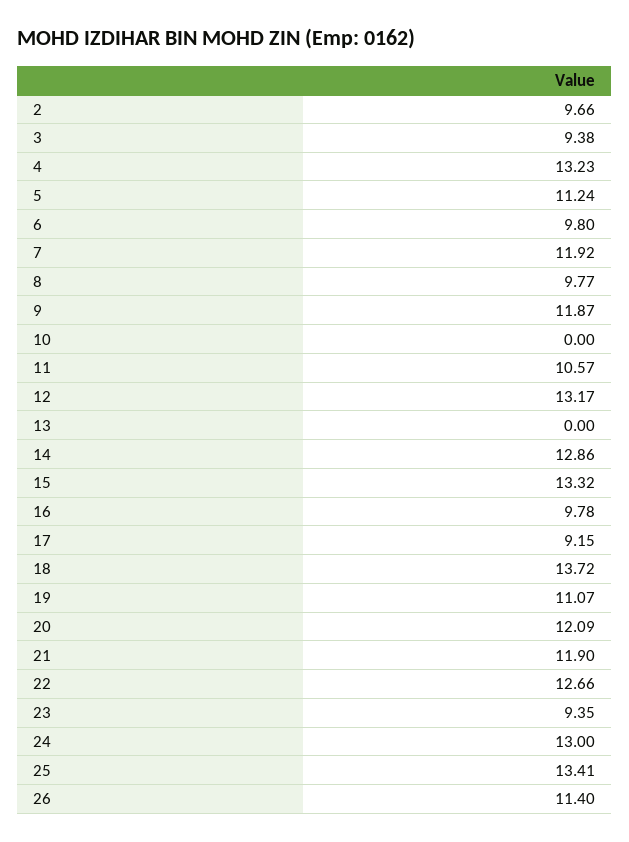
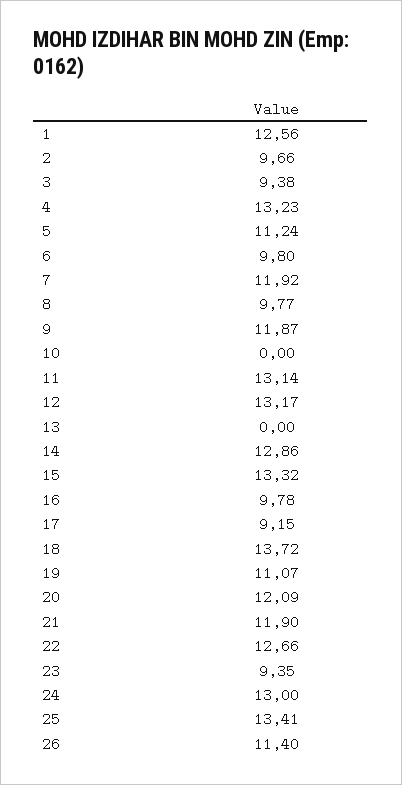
  {
    "2": 9.66,
    "3": 9.38,
    "4": 13.23,
    "5": 11.24,
    "6": 9.8,
    "7": 11.92,
    "8": 9.77,
    "9": 11.87,
    "10": 0,
-   "11": 10.57,
+   "11": 13.14,
    "12": 13.17,
    "13": 0,
    "14": 12.86,
    "15": 13.32,
    "16": 9.78,
    "17": 9.15,
    "18": 13.72,
    "19": 11.07,
    "20": 12.09,
    "21": 11.9,
    "22": 12.66,
    "23": 9.35,
    "24": 13,
    "25": 13.41,
-   "26": 11.4
+   "26": 11.4,
+   "1": 12.56
  }

